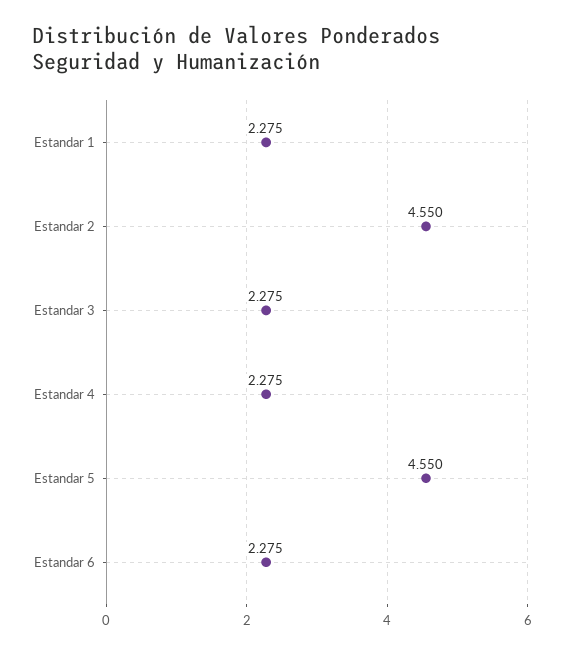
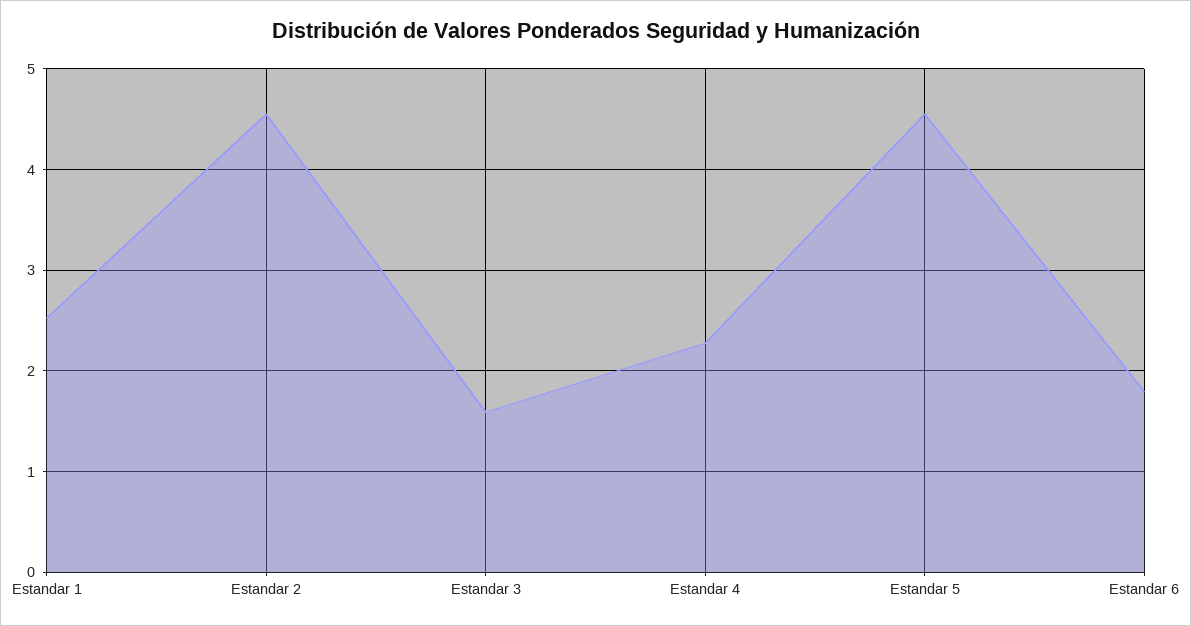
  {
-   "Estandar 1": 2.275,
+   "Estandar 1": 2.5,
    "Estandar 2": 4.55,
-   "Estandar 3": 2.275,
+   "Estandar 3": 1.6,
    "Estandar 4": 2.275,
    "Estandar 5": 4.55,
-   "Estandar 6": 2.275
+   "Estandar 6": 1.8
  }

